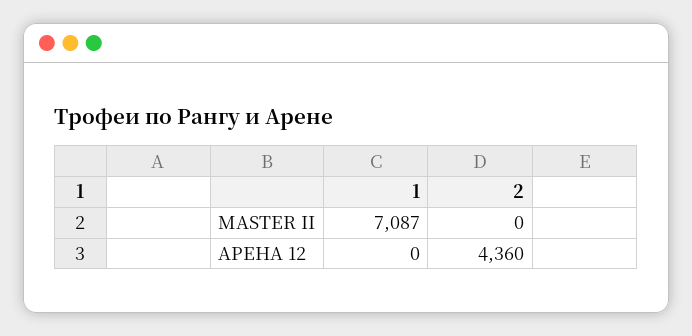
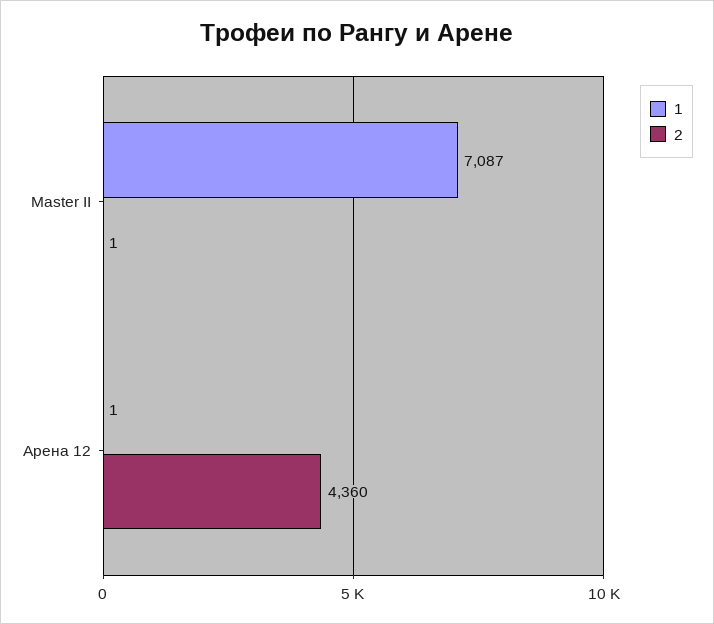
  {
    "1": {
      "MASTER II": 7087,
-     "АРЕНА 12": 0
+     "АРЕНА 12": 1
    },
    "2": {
-     "MASTER II": 0,
+     "MASTER II": 1,
      "АРЕНА 12": 4360
    }
  }

